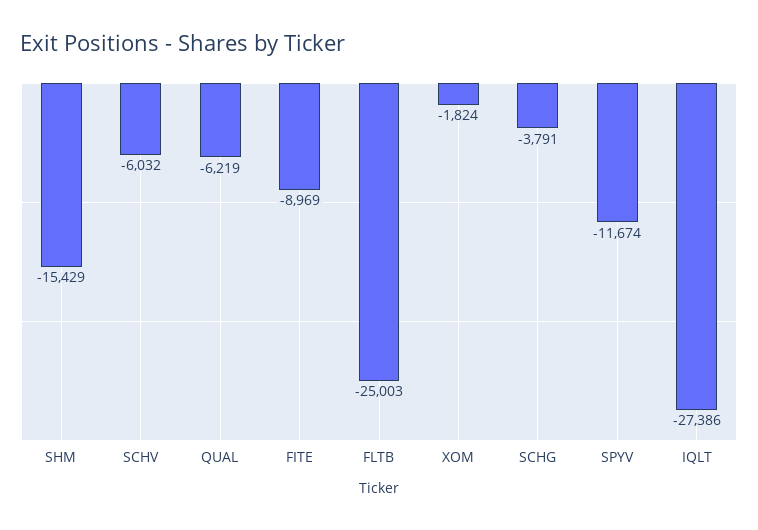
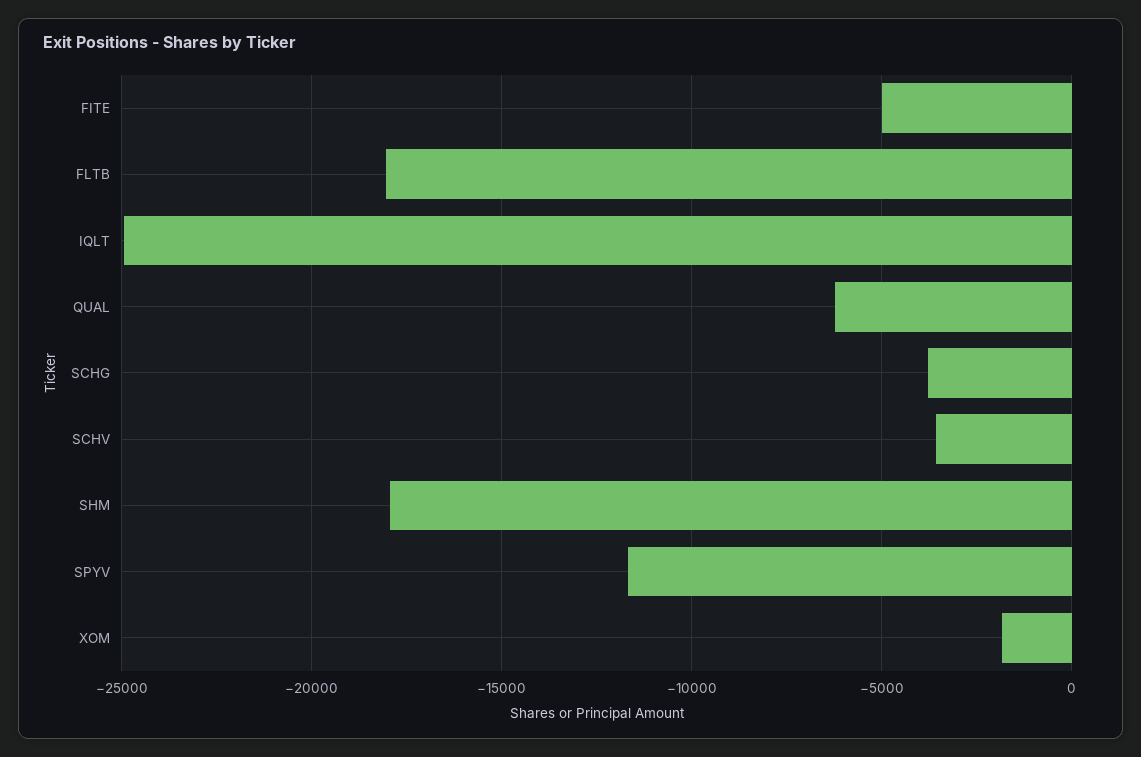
  {
-   "SHM": -15429,
+   "SHM": -18000,
-   "SCHV": -6032,
+   "SCHV": -3500,
    "QUAL": -6219,
-   "FITE": -8969,
+   "FITE": -5000,
-   "FLTB": -25003,
+   "FLTB": -18000,
    "XOM": -1824,
    "SCHG": -3791,
    "SPYV": -11674,
-   "IQLT": -27386
+   "IQLT": -25000
  }

